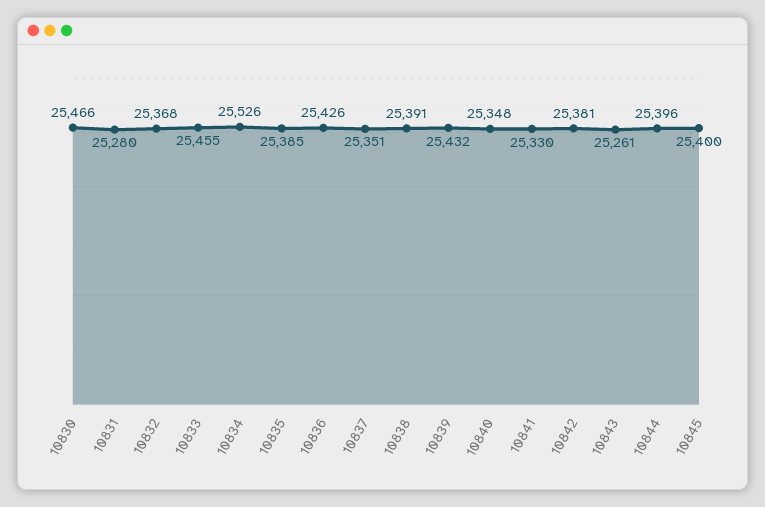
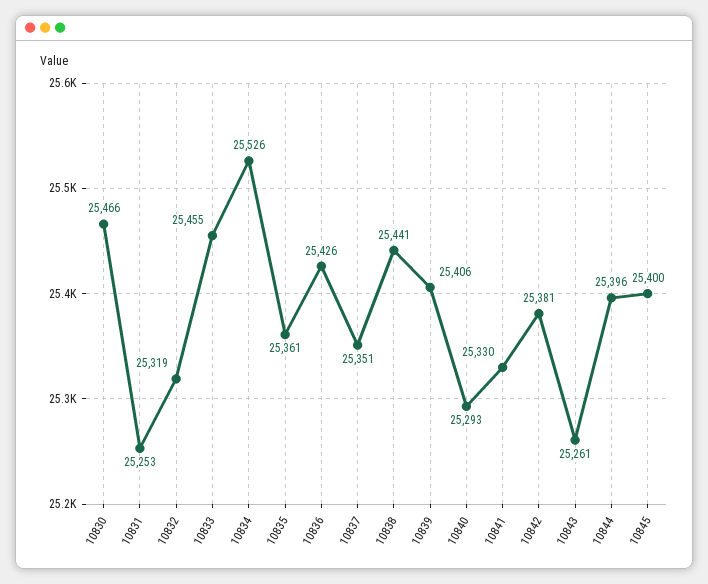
  {
    "10830": 25466,
-   "10831": 25280,
+   "10831": 25253,
-   "10832": 25368,
+   "10832": 25319,
    "10833": 25455,
    "10834": 25526,
-   "10835": 25385,
+   "10835": 25361,
    "10836": 25426,
    "10837": 25351,
-   "10838": 25391,
+   "10838": 25441,
-   "10839": 25432,
+   "10839": 25406,
-   "10840": 25348,
+   "10840": 25293,
    "10841": 25330,
    "10842": 25381,
    "10843": 25261,
    "10844": 25396,
    "10845": 25400
  }

